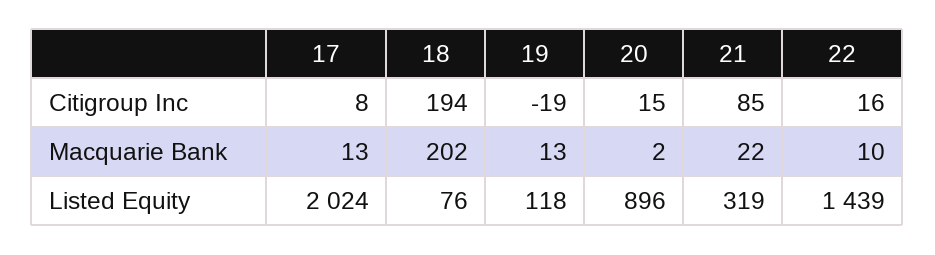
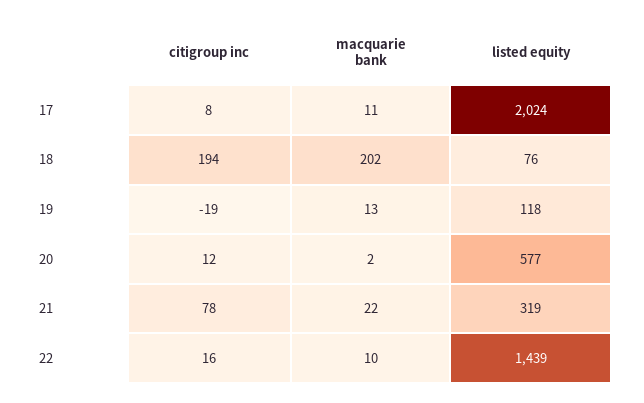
  {
    "17": {
      "Citigroup Inc": 8,
-     "Macquarie Bank": 13,
+     "Macquarie Bank": 11,
      "Listed Equity": 2024
    },
    "18": {
      "Citigroup Inc": 194,
      "Macquarie Bank": 202,
      "Listed Equity": 76
    },
    "19": {
      "Citigroup Inc": -19,
      "Macquarie Bank": 13,
      "Listed Equity": 118
    },
    "20": {
-     "Citigroup Inc": 15,
+     "Citigroup Inc": 12,
      "Macquarie Bank": 2,
-     "Listed Equity": 896
+     "Listed Equity": 577
    },
    "21": {
-     "Citigroup Inc": 85,
+     "Citigroup Inc": 78,
      "Macquarie Bank": 22,
      "Listed Equity": 319
    },
    "22": {
      "Citigroup Inc": 16,
      "Macquarie Bank": 10,
      "Listed Equity": 1439
    }
  }

